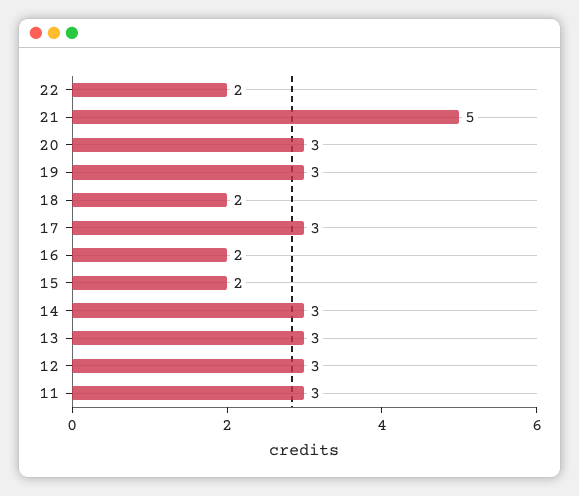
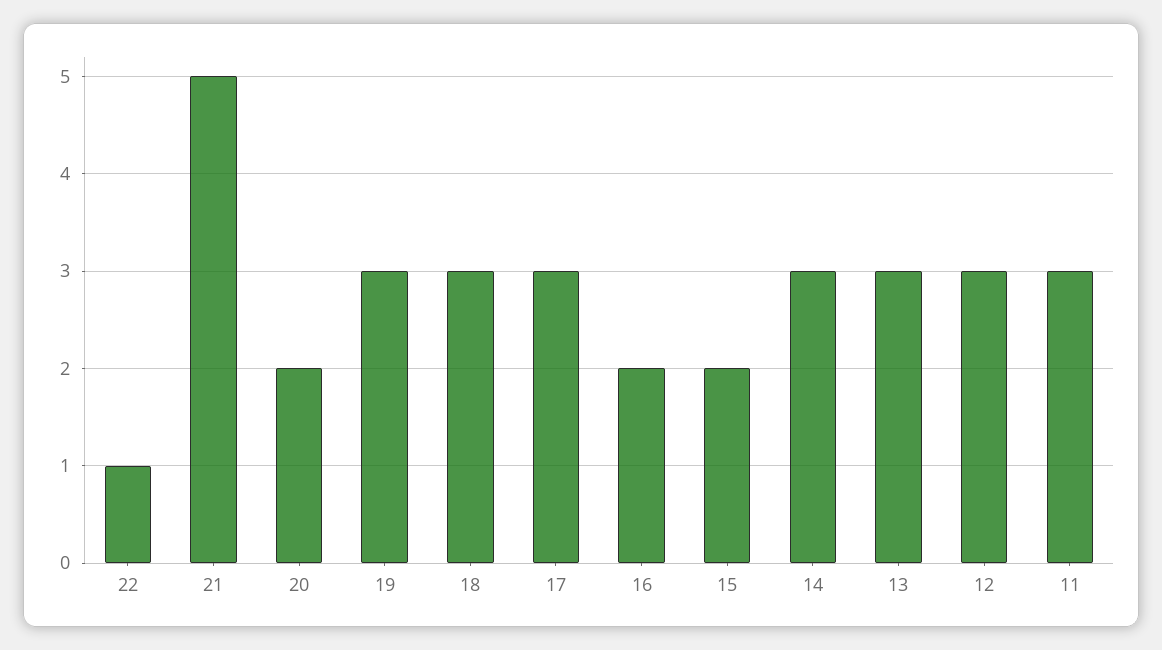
  {
-   "22": 2,
+   "22": 1,
    "21": 5,
-   "20": 3,
+   "20": 2,
    "19": 3,
-   "18": 2,
+   "18": 3,
    "17": 3,
    "16": 2,
    "15": 2,
    "14": 3,
    "13": 3,
    "12": 3,
    "11": 3
  }

